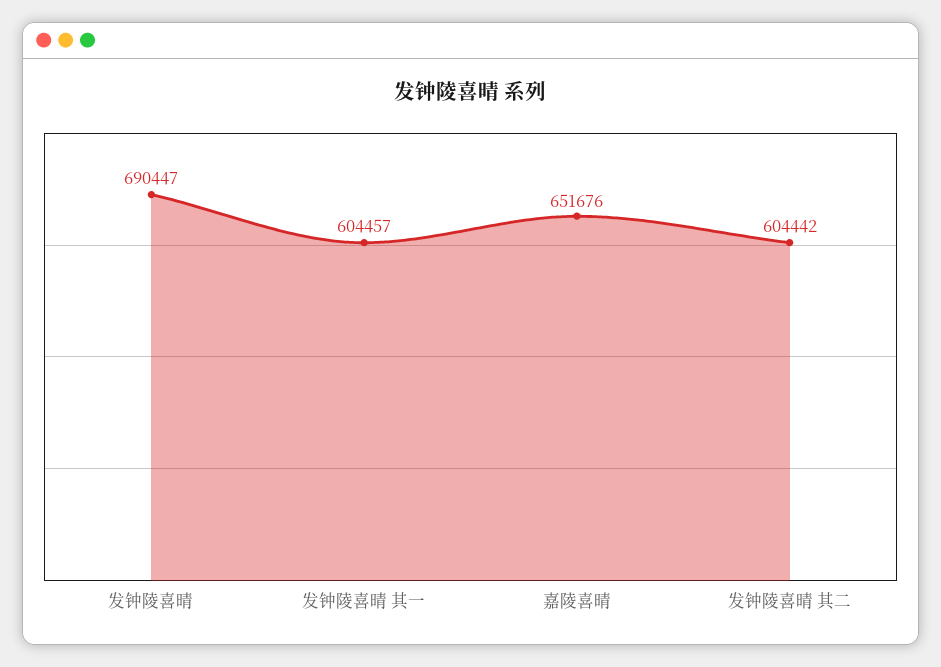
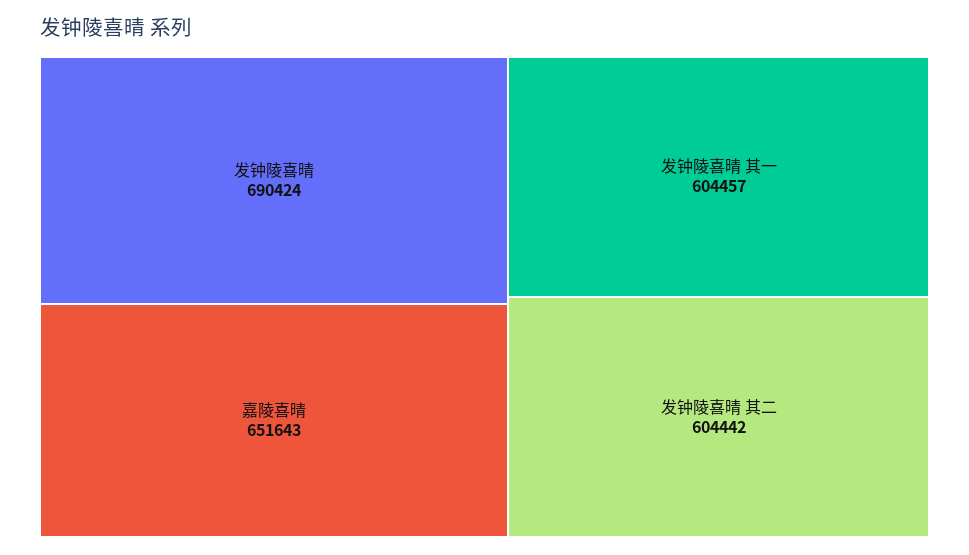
  {
-   "发钟陵喜晴": 690447,
+   "发钟陵喜晴": 690424,
    "发钟陵喜晴 其一": 604457,
-   "嘉陵喜晴": 651676,
+   "嘉陵喜晴": 651643,
    "发钟陵喜晴 其二": 604442
  }

